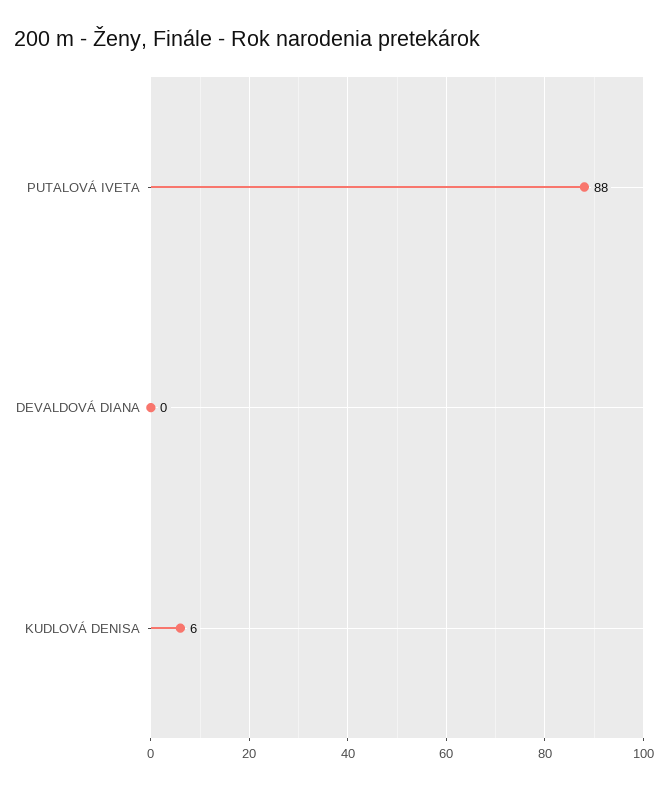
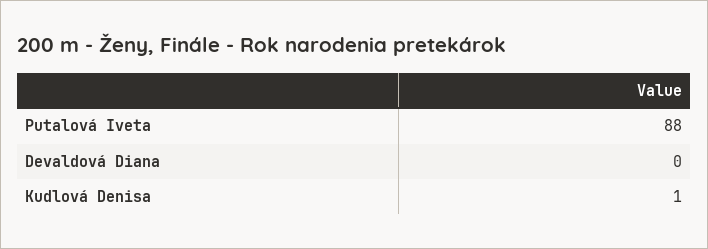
  {
    "PUTALOVÁ IVETA": 88,
    "DEVALDOVÁ DIANA": 0,
-   "KUDLOVÁ DENISA": 6
+   "KUDLOVÁ DENISA": 1
  }

